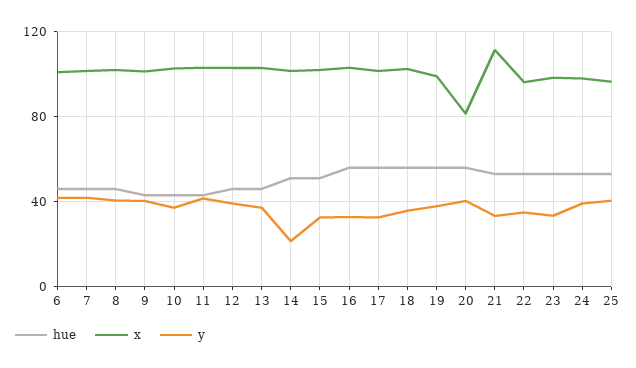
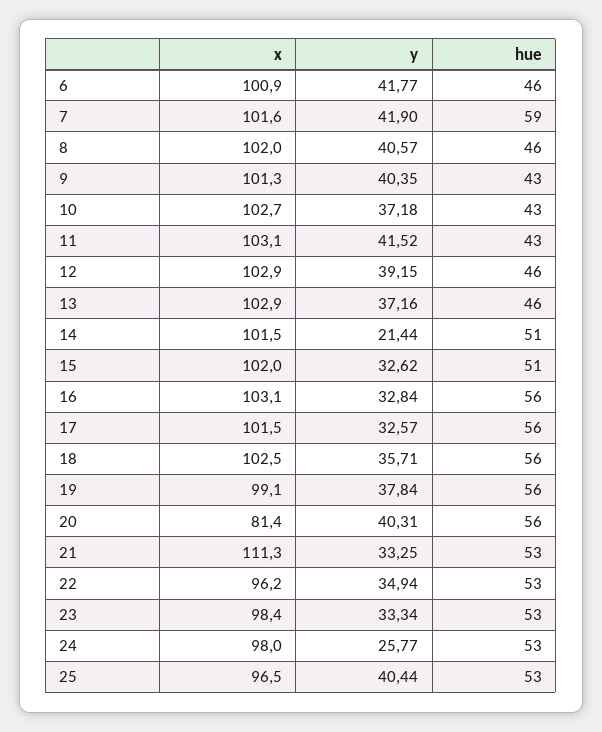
  {
    "hue": {
      "6": 46,
-     "7": 45,
+     "7": 59,
      "8": 46,
      "9": 43,
      "10": 43,
      "11": 43,
      "12": 46,
      "13": 46,
      "14": 51,
      "15": 51,
      "16": 56,
      "17": 56,
      "18": 56,
      "19": 56,
      "20": 56,
      "21": 53,
      "22": 53,
      "23": 53,
      "24": 53,
      "25": 53
    },
    "x": {
      "6": 100.9,
      "7": 101.6,
      "8": 102,
      "9": 101.3,
      "10": 102.7,
      "11": 103.1,
      "12": 102.9,
      "13": 102.9,
      "14": 101.5,
      "15": 102,
      "16": 103.1,
      "17": 101.5,
      "18": 102.5,
      "19": 99.1,
      "20": 81.4,
      "21": 111.3,
      "22": 96.2,
      "23": 98.4,
      "24": 98,
      "25": 96.5
    },
    "y": {
      "6": 41.77,
      "7": 41.9,
      "8": 40.57,
      "9": 40.35,
      "10": 37.18,
      "11": 41.52,
      "12": 39.15,
      "13": 37.16,
      "14": 21.44,
      "15": 32.62,
      "16": 32.84,
      "17": 32.57,
      "18": 35.71,
      "19": 37.84,
      "20": 40.31,
      "21": 33.25,
      "22": 34.94,
      "23": 33.34,
-     "24": 40,
+     "24": 25.77,
      "25": 40.44
    }
  }

